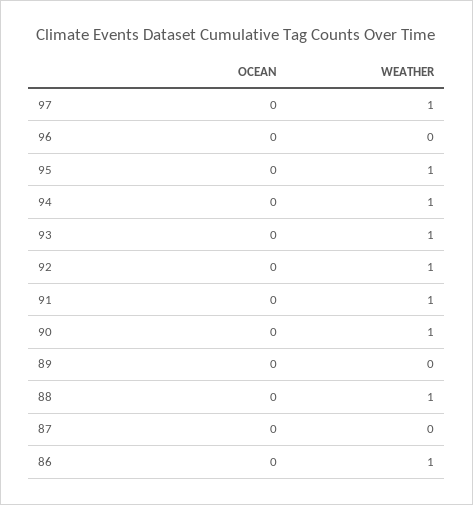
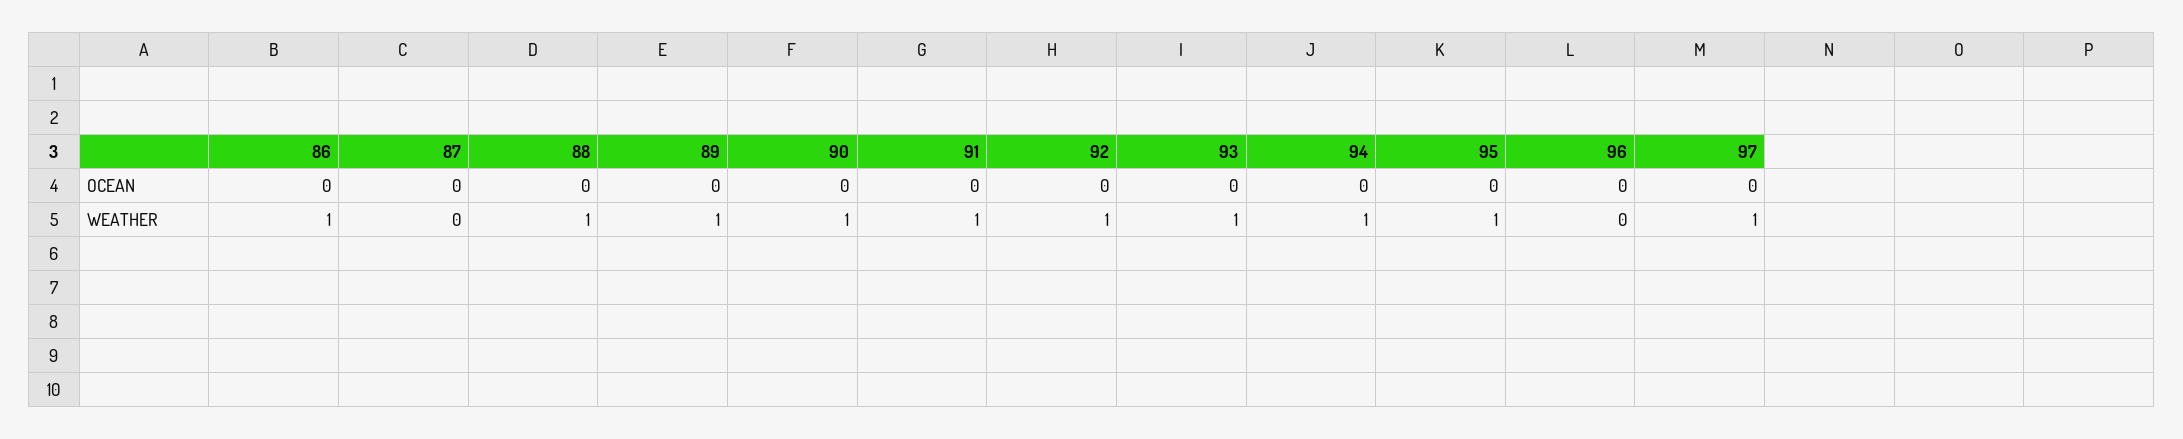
  {
    "OCEAN": {
      "97": 0,
      "96": 0,
      "95": 0,
      "94": 0,
      "93": 0,
      "92": 0,
      "91": 0,
      "90": 0,
      "89": 0,
      "88": 0,
      "87": 0,
      "86": 0
    },
    "WEATHER": {
      "97": 1,
      "96": 0,
      "95": 1,
      "94": 1,
      "93": 1,
      "92": 1,
      "91": 1,
      "90": 1,
-     "89": 0,
+     "89": 1,
      "88": 1,
      "87": 0,
      "86": 1
    }
  }

